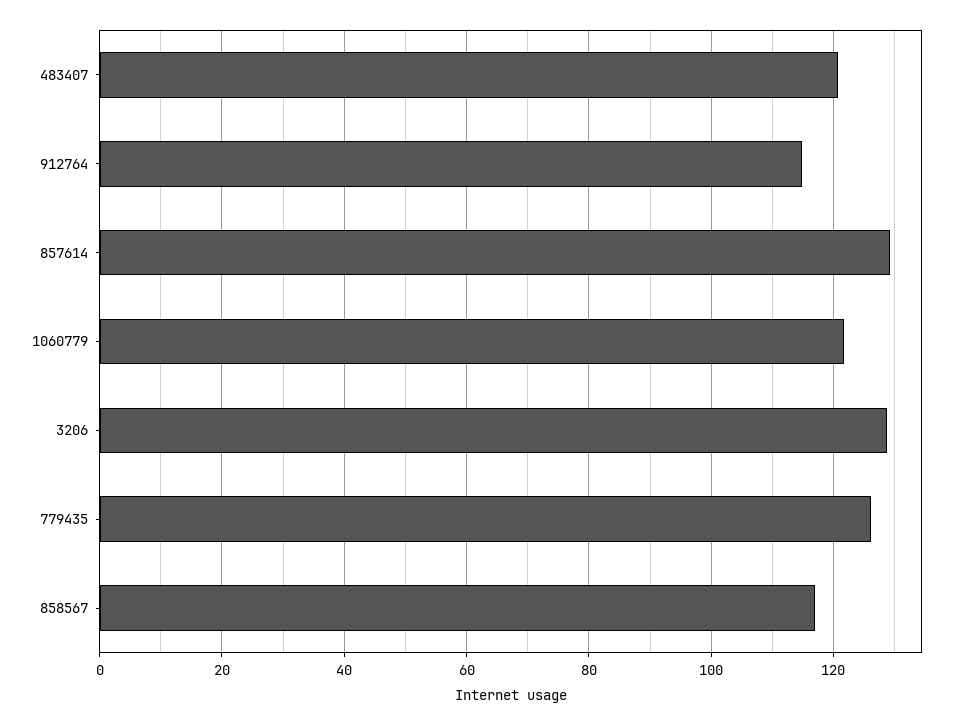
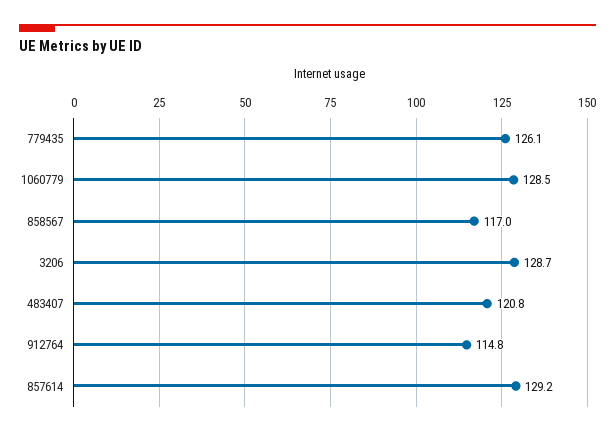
  {
    "483407": 120.8,
    "912764": 114.8,
    "857614": 129.2,
-   "1060779": 122,
+   "1060779": 128.5,
    "3206": 128.7,
    "779435": 126.1,
    "858567": 117
  }

